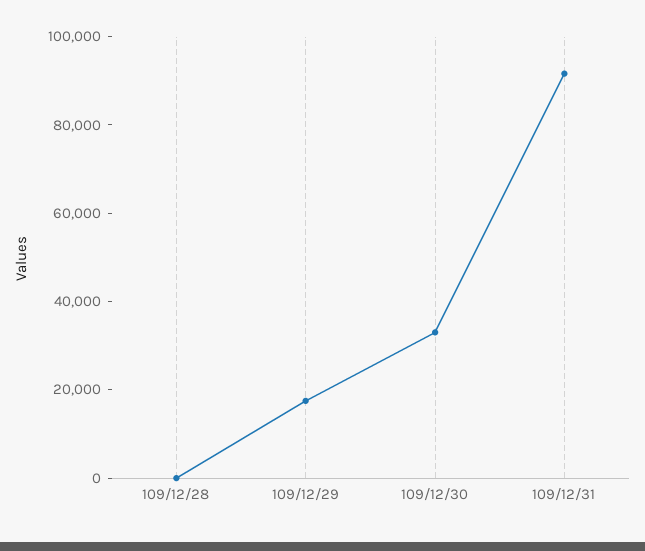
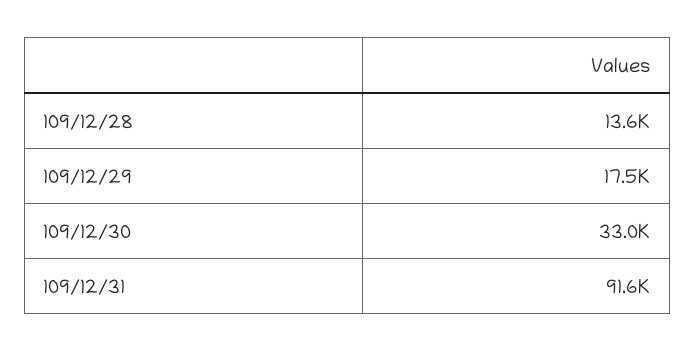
  {
-   "109/12/28": 0,
+   "109/12/28": 13600,
    "109/12/29": 17500,
    "109/12/30": 33000,
    "109/12/31": 91600
  }

